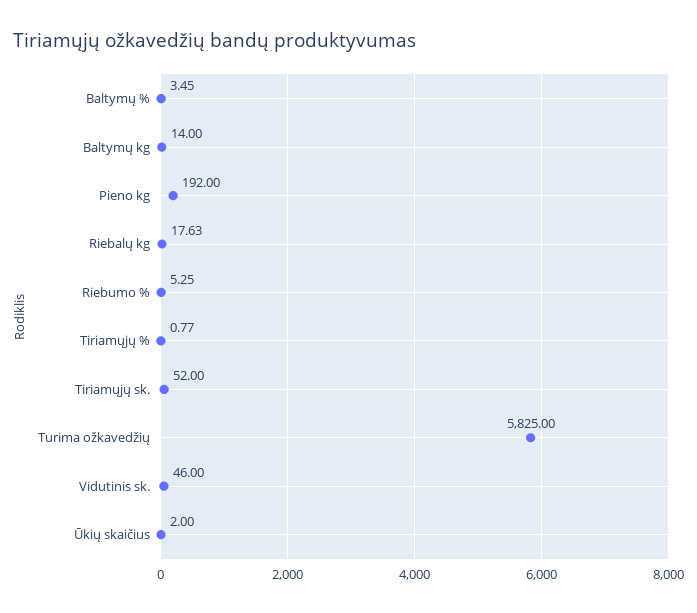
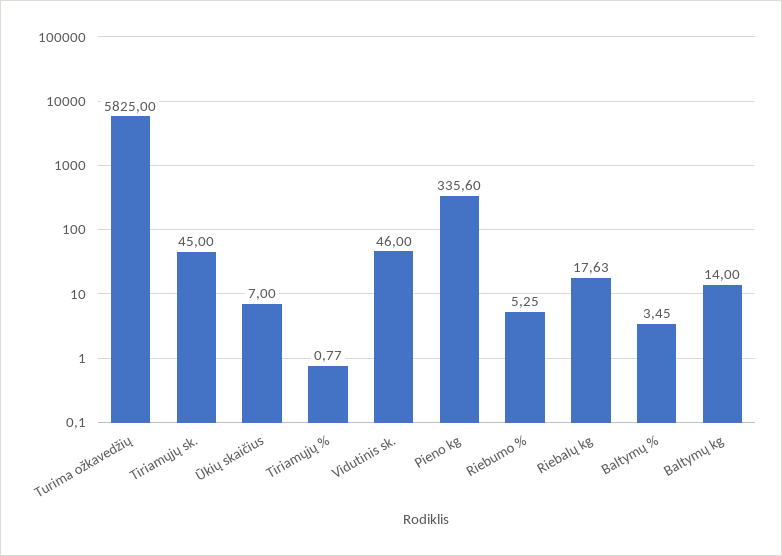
  {
    "Baltymų %": 3.45,
    "Baltymų kg": 14,
-   "Pieno kg": 192,
+   "Pieno kg": 335.6,
    "Riebalų kg": 17.63,
    "Riebumo %": 5.25,
    "Tiriamųjų %": 0.77,
-   "Tiriamųjų sk.": 52,
+   "Tiriamųjų sk.": 45,
    "Turima ožkavedžių": 5825,
    "Vidutinis sk.": 46,
-   "Ūkių skaičius": 2
+   "Ūkių skaičius": 7
  }

